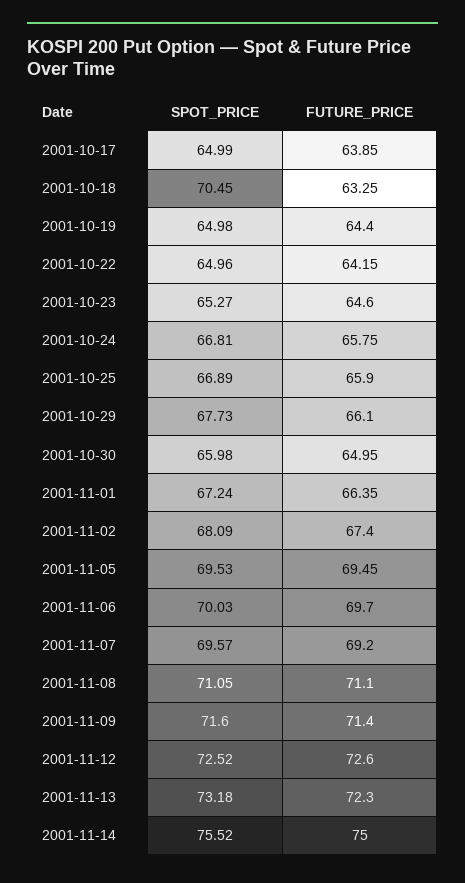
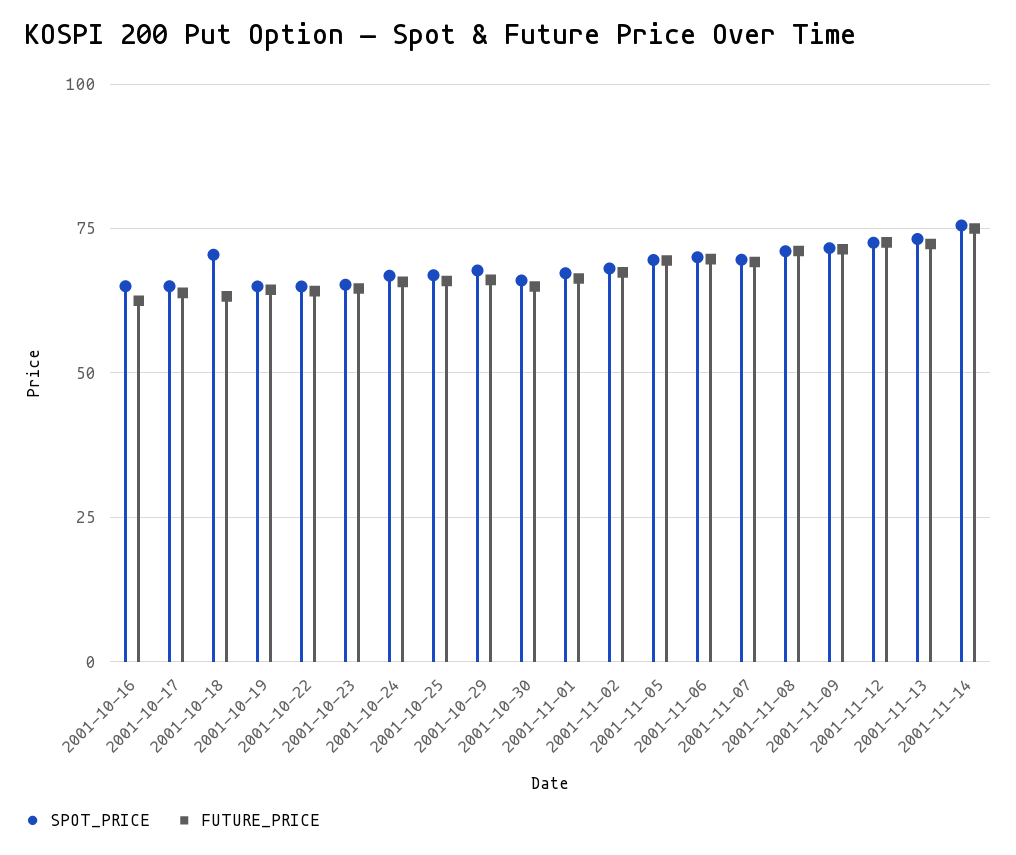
  {
    "SPOT_PRICE": {
      "2001-10-17": 64.99,
      "2001-10-18": 70.45,
      "2001-10-19": 64.98,
      "2001-10-22": 64.96,
      "2001-10-23": 65.27,
      "2001-10-24": 66.81,
      "2001-10-25": 66.89,
      "2001-10-29": 67.73,
      "2001-10-30": 65.98,
      "2001-11-01": 67.24,
      "2001-11-02": 68.09,
      "2001-11-05": 69.53,
      "2001-11-06": 70.03,
      "2001-11-07": 69.57,
      "2001-11-08": 71.05,
      "2001-11-09": 71.6,
      "2001-11-12": 72.52,
      "2001-11-13": 73.18,
-     "2001-11-14": 75.52
+     "2001-11-14": 75.52,
+     "2001-10-16": 65
    },
    "FUTURE_PRICE": {
      "2001-10-17": 63.85,
      "2001-10-18": 63.25,
      "2001-10-19": 64.4,
      "2001-10-22": 64.15,
      "2001-10-23": 64.6,
      "2001-10-24": 65.75,
      "2001-10-25": 65.9,
      "2001-10-29": 66.1,
      "2001-10-30": 64.95,
      "2001-11-01": 66.35,
      "2001-11-02": 67.4,
      "2001-11-05": 69.45,
      "2001-11-06": 69.7,
      "2001-11-07": 69.2,
      "2001-11-08": 71.1,
      "2001-11-09": 71.4,
      "2001-11-12": 72.6,
      "2001-11-13": 72.3,
-     "2001-11-14": 75
+     "2001-11-14": 75,
+     "2001-10-16": 62.5
    }
  }

